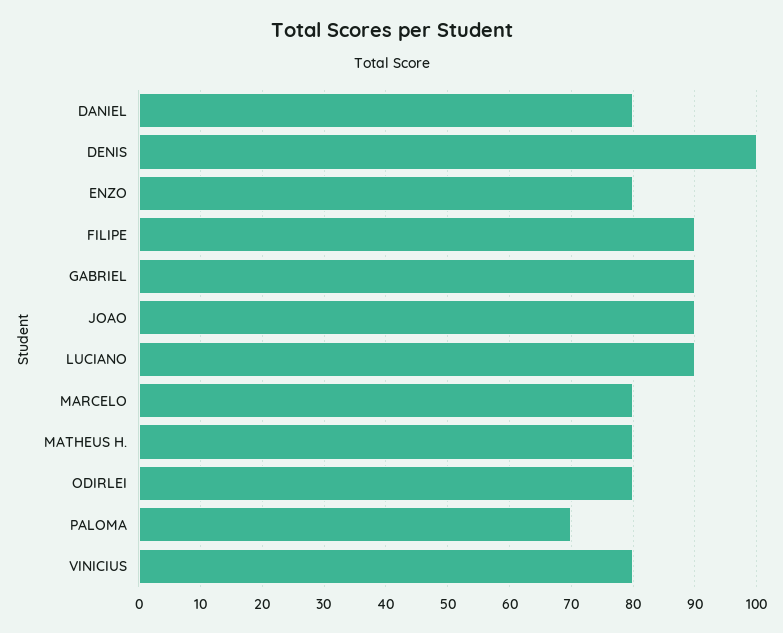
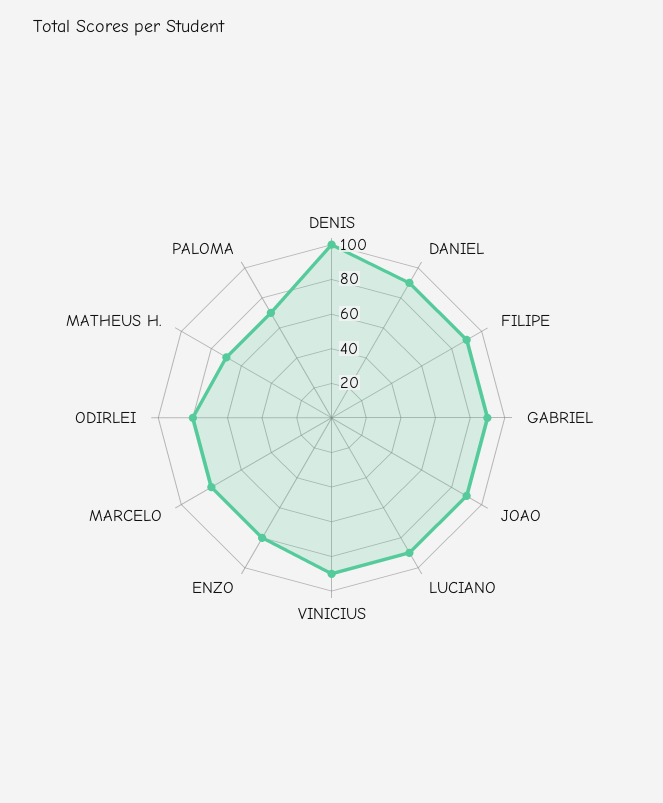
  {
-   "DANIEL": 80,
+   "DANIEL": 90,
    "DENIS": 100,
    "ENZO": 80,
    "FILIPE": 90,
    "GABRIEL": 90,
    "JOAO": 90,
    "LUCIANO": 90,
    "MARCELO": 80,
-   "MATHEUS H.": 80,
+   "MATHEUS H.": 70,
    "ODIRLEI": 80,
    "PALOMA": 70,
-   "VINICIUS": 80
+   "VINICIUS": 90
  }

